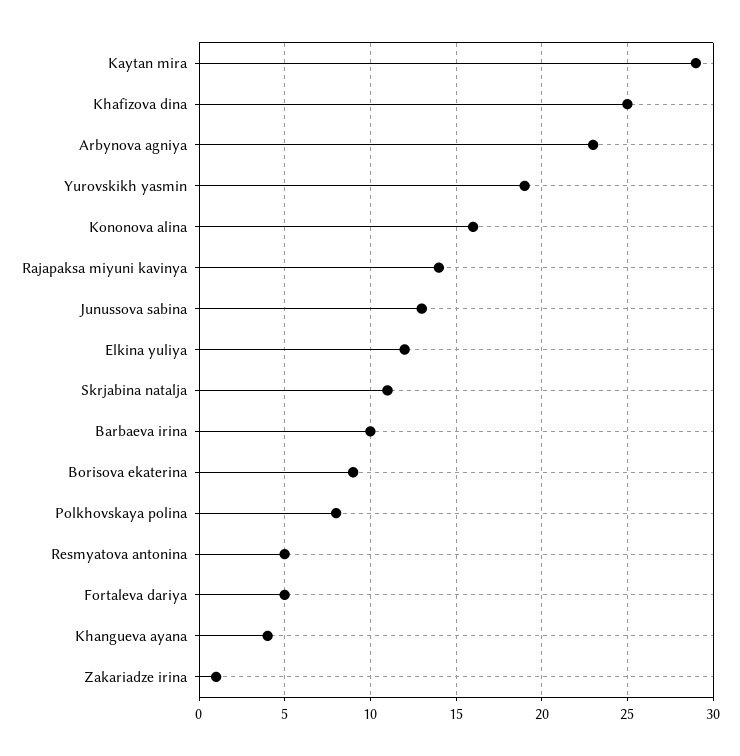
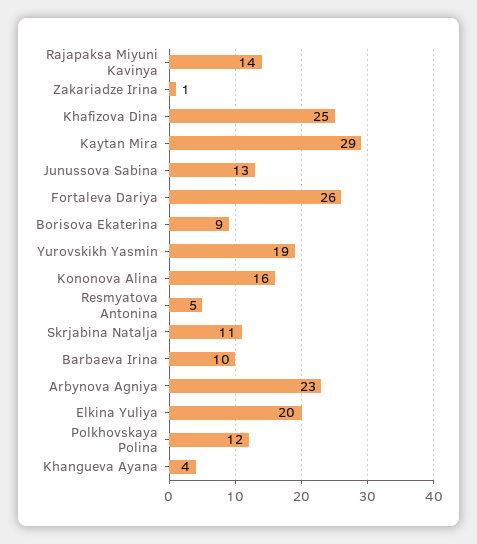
  {
    "Kaytan mira": 29,
    "Khafizova dina": 25,
    "Arbynova agniya": 23,
    "Yurovskikh yasmin": 19,
    "Kononova alina": 16,
    "Rajapaksa miyuni kavinya": 14,
    "Junussova sabina": 13,
-   "Elkina yuliya": 12,
+   "Elkina yuliya": 20,
    "Skrjabina natalja": 11,
    "Barbaeva irina": 10,
    "Borisova ekaterina": 9,
-   "Polkhovskaya polina": 8,
+   "Polkhovskaya polina": 12,
    "Resmyatova antonina": 5,
-   "Fortaleva dariya": 5,
+   "Fortaleva dariya": 26,
    "Khangueva ayana": 4,
    "Zakariadze irina": 1
  }

